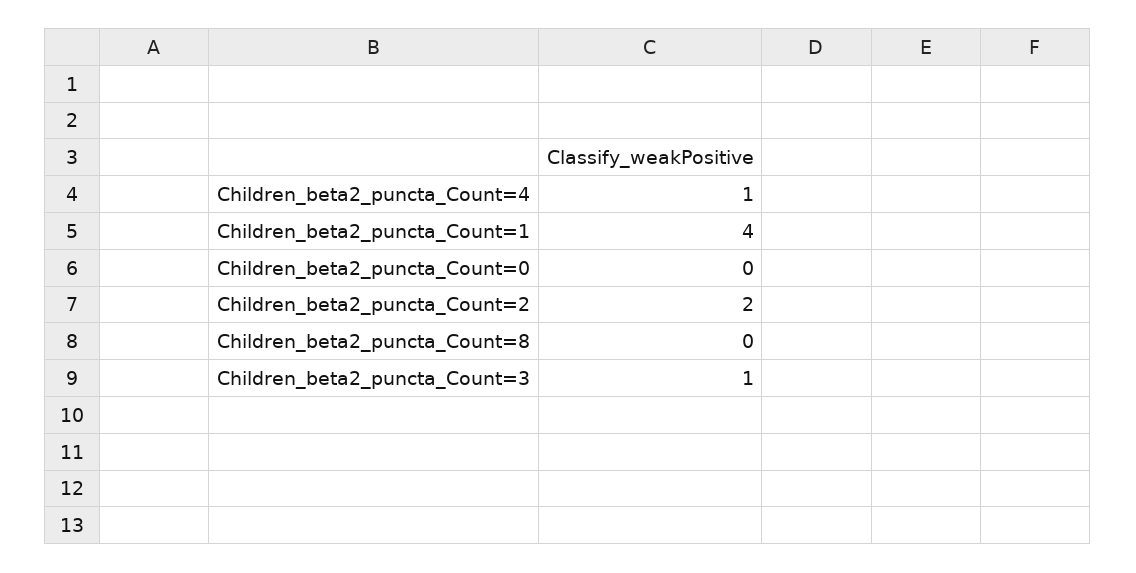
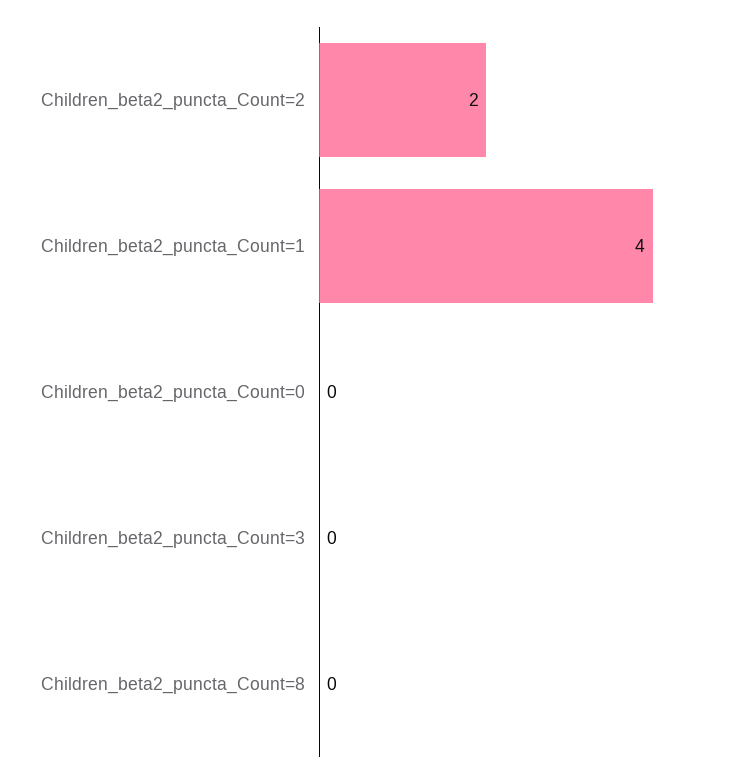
  {
-   "Children_beta2_puncta_Count=4": 1,
    "Children_beta2_puncta_Count=1": 4,
    "Children_beta2_puncta_Count=0": 0,
    "Children_beta2_puncta_Count=2": 2,
    "Children_beta2_puncta_Count=8": 0,
-   "Children_beta2_puncta_Count=3": 1
+   "Children_beta2_puncta_Count=3": 0
  }

